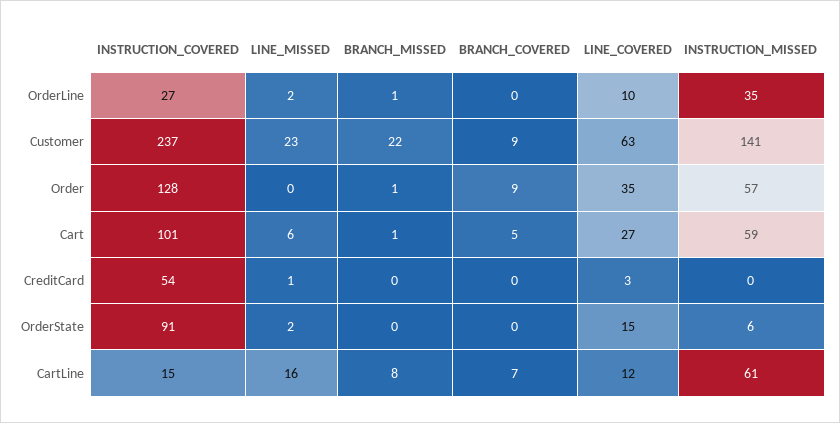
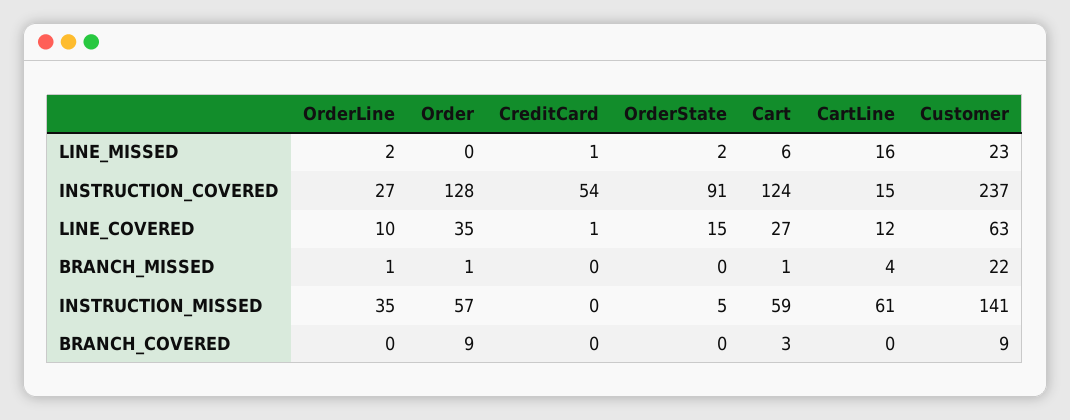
  {
    "INSTRUCTION_COVERED": {
      "OrderLine": 27,
      "Customer": 237,
      "Order": 128,
-     "Cart": 101,
+     "Cart": 124,
      "CreditCard": 54,
      "OrderState": 91,
      "CartLine": 15
    },
    "LINE_MISSED": {
      "OrderLine": 2,
      "Customer": 23,
      "Order": 0,
      "Cart": 6,
      "CreditCard": 1,
      "OrderState": 2,
      "CartLine": 16
    },
    "BRANCH_MISSED": {
      "OrderLine": 1,
      "Customer": 22,
      "Order": 1,
      "Cart": 1,
      "CreditCard": 0,
      "OrderState": 0,
-     "CartLine": 8
+     "CartLine": 4
    },
    "BRANCH_COVERED": {
      "OrderLine": 0,
      "Customer": 9,
      "Order": 9,
-     "Cart": 5,
+     "Cart": 3,
      "CreditCard": 0,
      "OrderState": 0,
-     "CartLine": 7
+     "CartLine": 0
    },
    "LINE_COVERED": {
      "OrderLine": 10,
      "Customer": 63,
      "Order": 35,
      "Cart": 27,
-     "CreditCard": 3,
+     "CreditCard": 1,
      "OrderState": 15,
      "CartLine": 12
    },
    "INSTRUCTION_MISSED": {
      "OrderLine": 35,
      "Customer": 141,
      "Order": 57,
      "Cart": 59,
      "CreditCard": 0,
-     "OrderState": 6,
+     "OrderState": 5,
      "CartLine": 61
    }
  }

